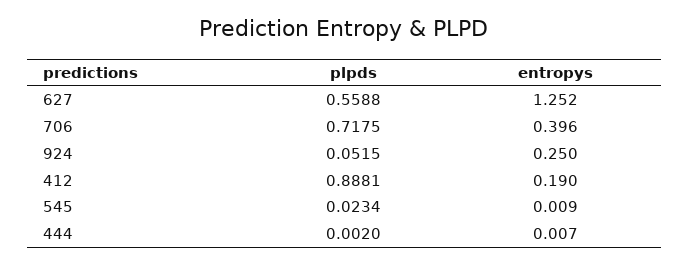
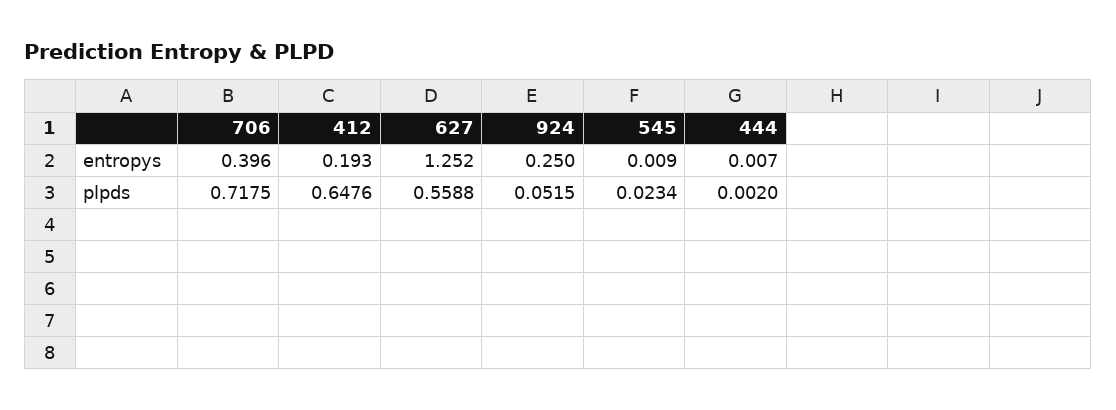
  {
    "plpds": {
      "627": 0.5588,
      "706": 0.7175,
      "924": 0.0515,
-     "412": 0.8881,
+     "412": 0.6476,
      "545": 0.0234,
      "444": 0.002
    },
    "entropys": {
      "627": 1.252,
      "706": 0.396,
      "924": 0.25,
-     "412": 0.19,
+     "412": 0.193,
      "545": 0.009,
      "444": 0.007
    }
  }

